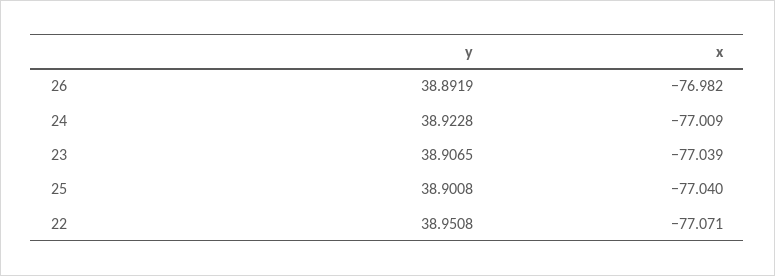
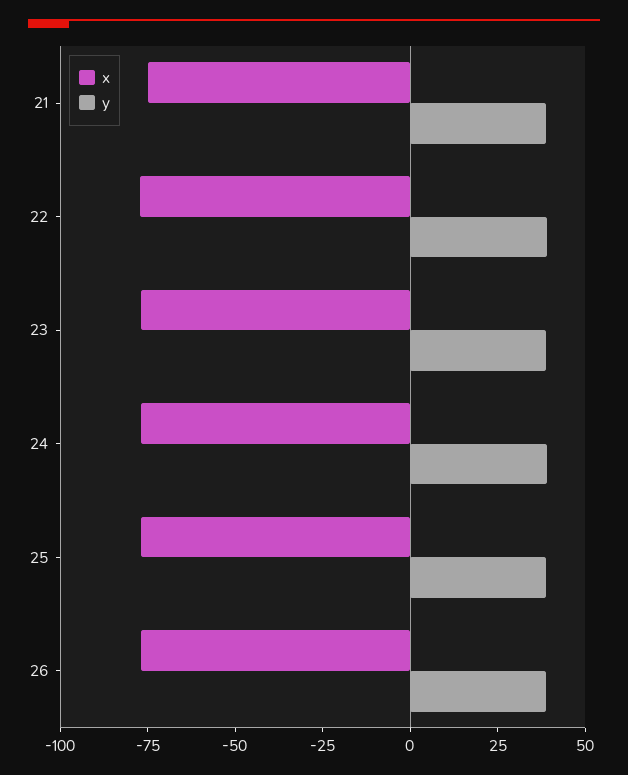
  {
    "y": {
      "26": 38.8919,
      "24": 38.9228,
      "23": 38.9065,
      "25": 38.9008,
-     "22": 38.9508
+     "22": 38.9508,
+     "21": 40
    },
    "x": {
      "26": -76.982,
      "24": -77.009,
      "23": -77.039,
      "25": -77.04,
-     "22": -77.071
+     "22": -77.071,
+     "21": -75
    }
  }

